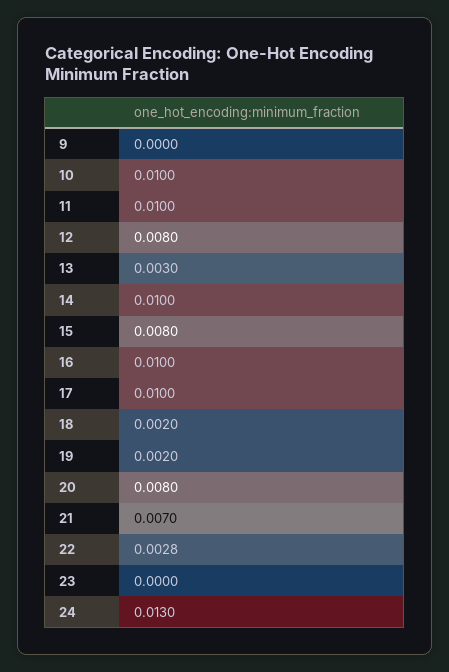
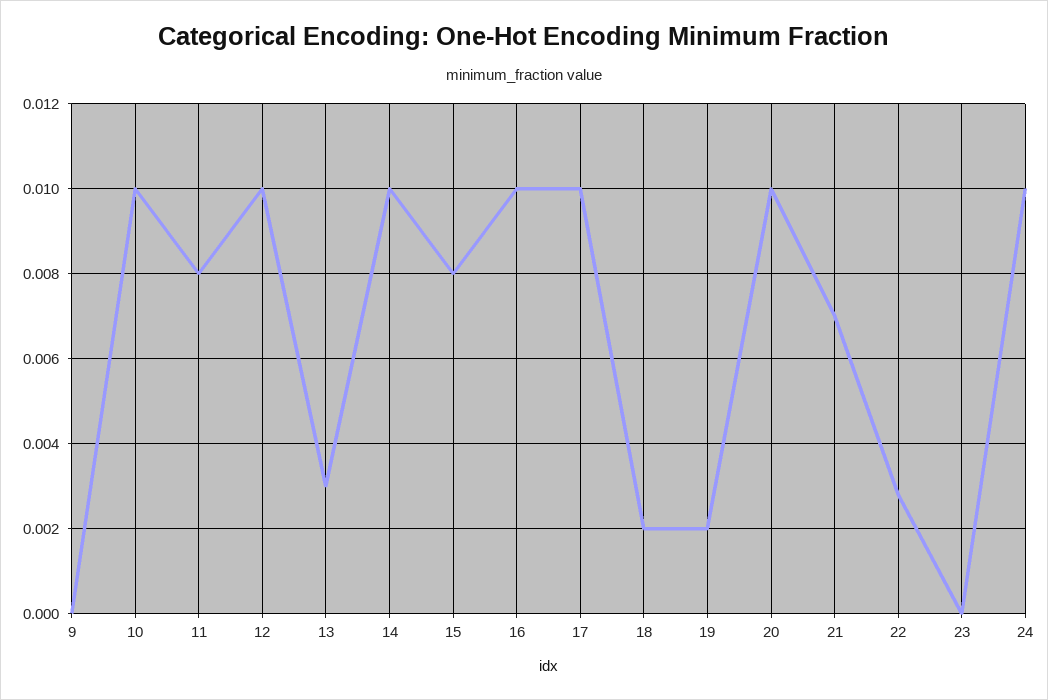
  {
    "9": 0,
    "10": 0.01,
-   "11": 0.01,
+   "11": 0.008,
-   "12": 0.008,
+   "12": 0.01,
    "13": 0.003,
    "14": 0.01,
    "15": 0.008,
    "16": 0.01,
    "17": 0.01,
    "18": 0.002,
    "19": 0.002,
-   "20": 0.008,
+   "20": 0.01,
    "21": 0.007,
    "22": 0.0028,
    "23": 0,
-   "24": 0.013
+   "24": 0.01
  }

